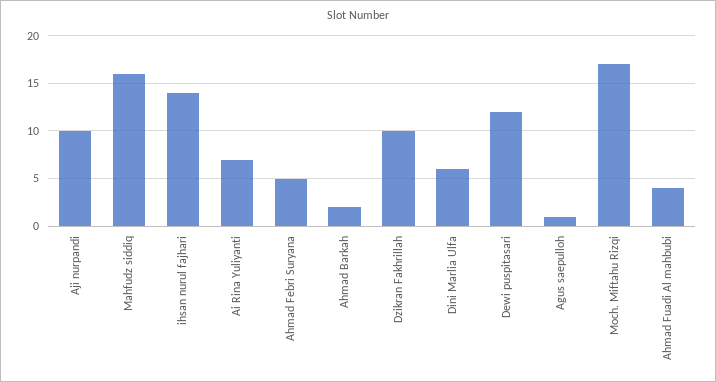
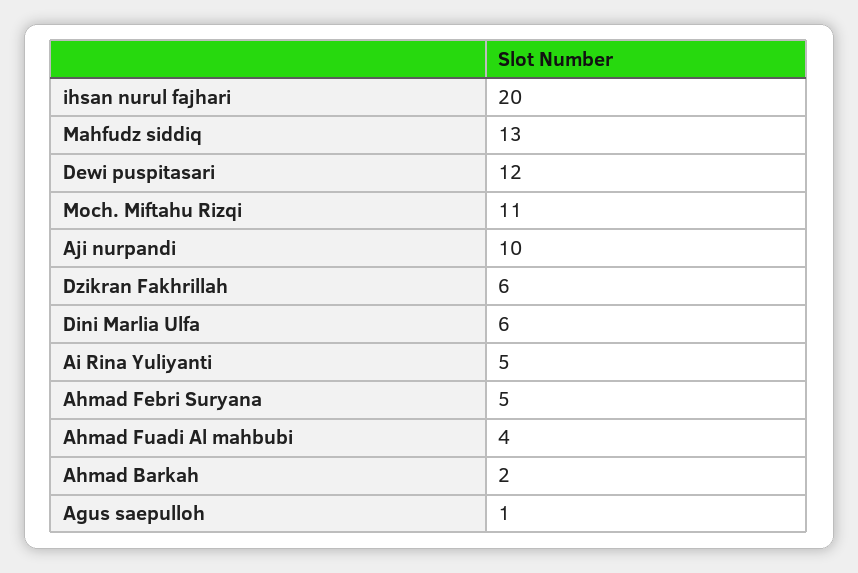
  {
    "Aji nurpandi": 10,
-   "Mahfudz siddiq": 16,
+   "Mahfudz siddiq": 13,
-   "ihsan nurul fajhari": 14,
+   "ihsan nurul fajhari": 20,
-   "Ai Rina Yuliyanti": 7,
+   "Ai Rina Yuliyanti": 5,
    "Ahmad Febri Suryana": 5,
    "Ahmad Barkah": 2,
-   "Dzikran Fakhrillah": 10,
+   "Dzikran Fakhrillah": 6,
    "Dini Marlia Ulfa": 6,
    "Dewi puspitasari": 12,
    "Agus saepulloh": 1,
-   "Moch. Miftahu Rizqi": 17,
+   "Moch. Miftahu Rizqi": 11,
    "Ahmad Fuadi Al mahbubi": 4
  }

